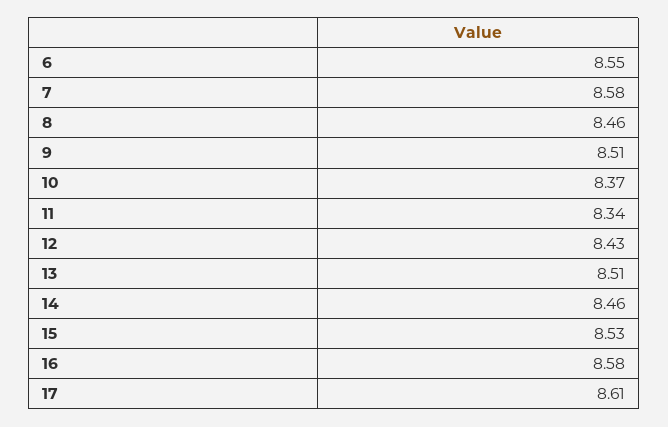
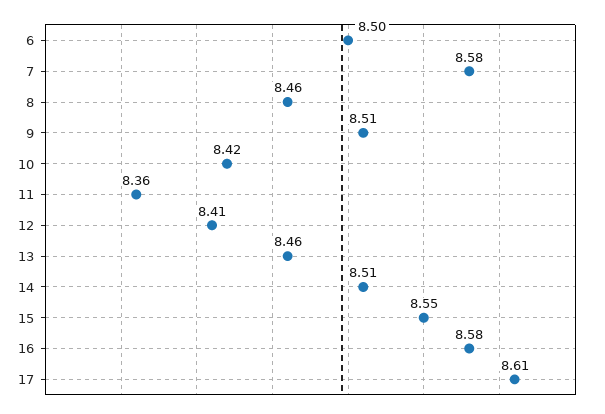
  {
-   "6": 8.55,
+   "6": 8.5,
    "7": 8.58,
    "8": 8.46,
    "9": 8.51,
-   "10": 8.37,
+   "10": 8.42,
-   "11": 8.34,
+   "11": 8.36,
-   "12": 8.43,
+   "12": 8.41,
-   "13": 8.51,
+   "13": 8.46,
-   "14": 8.46,
+   "14": 8.51,
-   "15": 8.53,
+   "15": 8.55,
    "16": 8.58,
    "17": 8.61
  }

